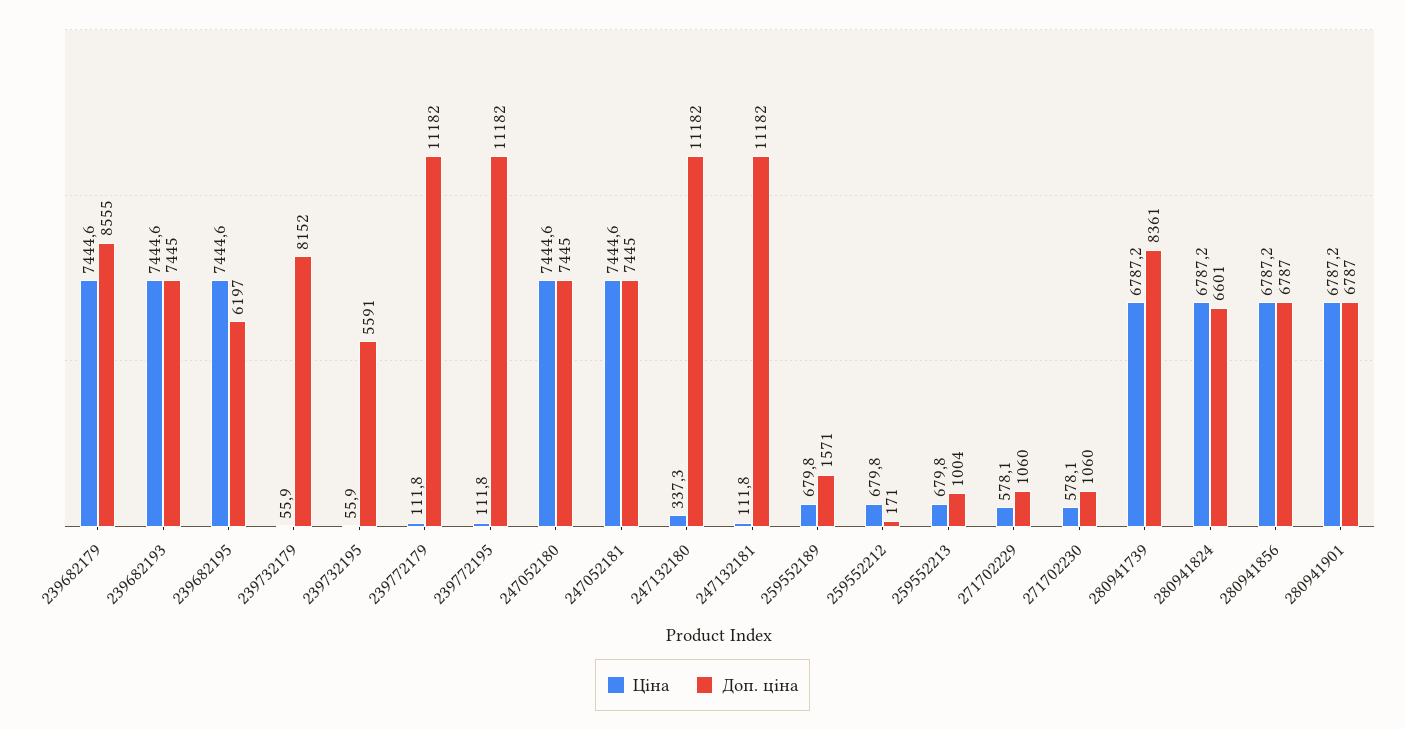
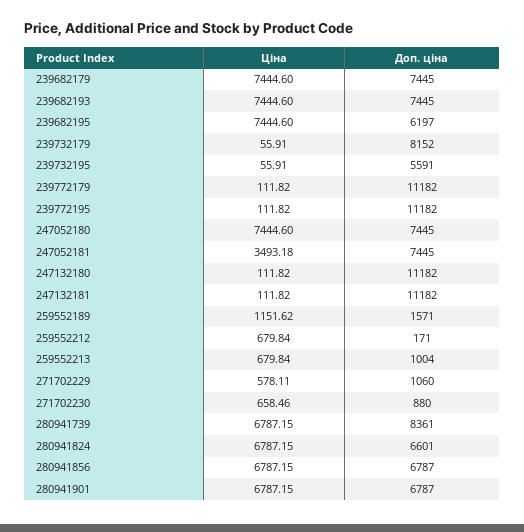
  {
    "Ціна": {
      "239682179": 7444.6,
      "239682193": 7444.6,
      "239682195": 7444.6,
      "239732179": 55.91,
      "239732195": 55.91,
      "239772179": 111.82,
      "239772195": 111.82,
      "247052180": 7444.6,
-     "247052181": 7444.6,
+     "247052181": 3493.18,
-     "247132180": 337.3,
+     "247132180": 111.82,
      "247132181": 111.82,
-     "259552189": 679.8,
+     "259552189": 1151.62,
      "259552212": 679.84,
      "259552213": 679.84,
      "271702229": 578.11,
-     "271702230": 578.1,
+     "271702230": 658.46,
      "280941739": 6787.15,
      "280941824": 6787.15,
      "280941856": 6787.15,
      "280941901": 6787.15
    },
    "Доп. ціна": {
-     "239682179": 8555,
+     "239682179": 7445,
      "239682193": 7445,
      "239682195": 6197,
      "239732179": 8152,
      "239732195": 5591,
      "239772179": 11182,
      "239772195": 11182,
      "247052180": 7445,
      "247052181": 7445,
      "247132180": 11182,
      "247132181": 11182,
      "259552189": 1571,
      "259552212": 171,
      "259552213": 1004,
      "271702229": 1060,
-     "271702230": 1060,
+     "271702230": 880,
      "280941739": 8361,
      "280941824": 6601,
      "280941856": 6787,
      "280941901": 6787
    }
  }

